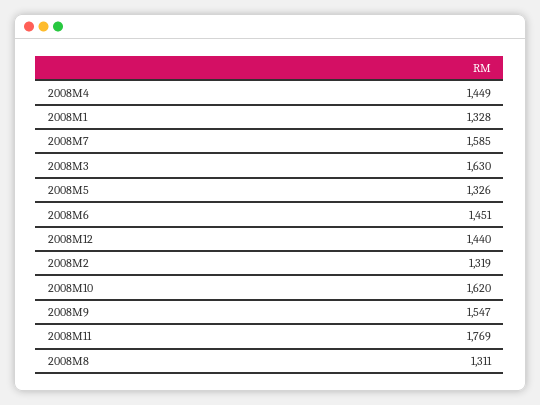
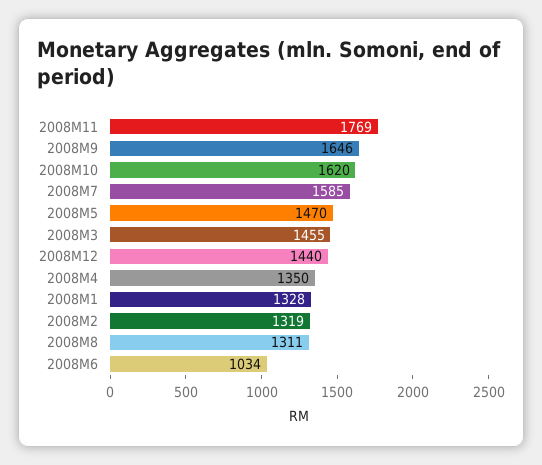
  {
-   "2008M4": 1449,
+   "2008M4": 1350,
    "2008M1": 1328,
    "2008M7": 1585,
-   "2008M3": 1630,
+   "2008M3": 1455,
-   "2008M5": 1326,
+   "2008M5": 1470,
-   "2008M6": 1451,
+   "2008M6": 1034,
    "2008M12": 1440,
    "2008M2": 1319,
    "2008M10": 1620,
-   "2008M9": 1547,
+   "2008M9": 1646,
    "2008M11": 1769,
    "2008M8": 1311
  }

